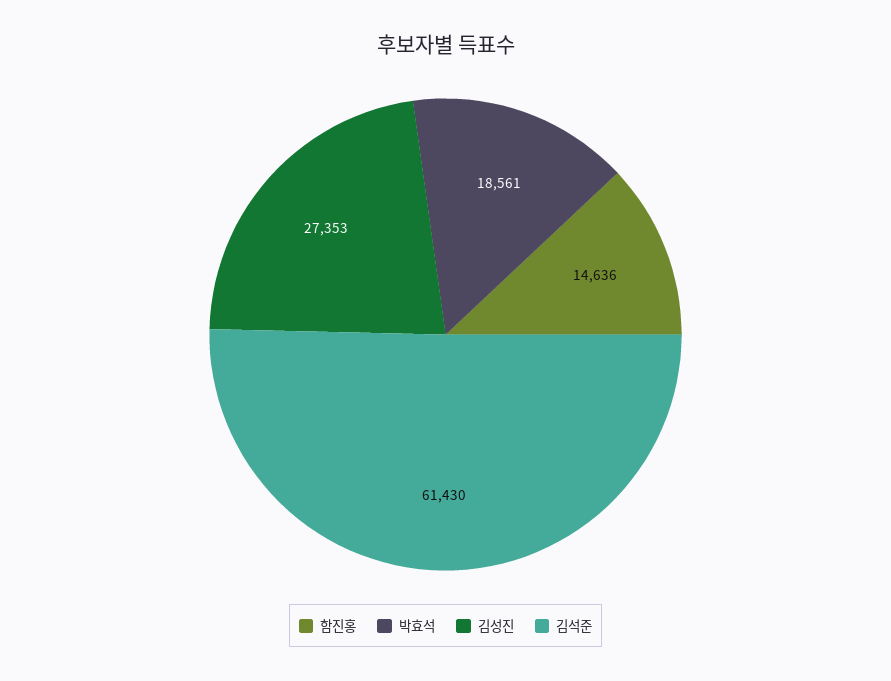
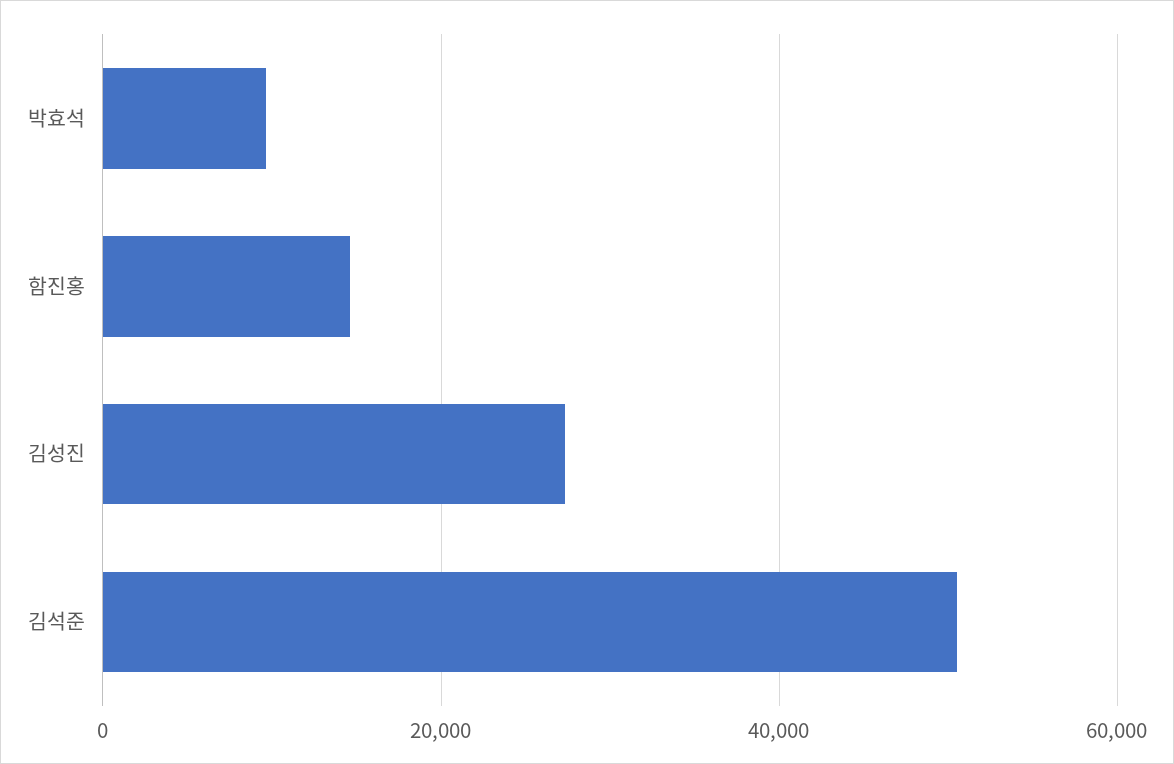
  {
    "함진홍": 14636,
-   "박효석": 18561,
+   "박효석": 10000,
    "김성진": 27353,
-   "김석준": 61430
+   "김석준": 50000
  }

